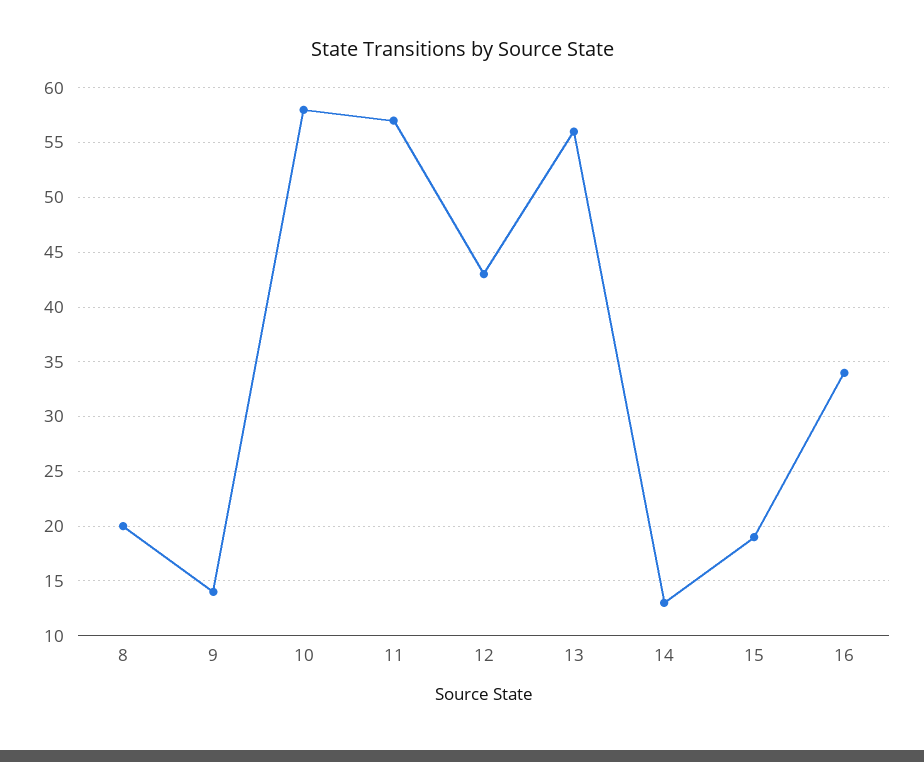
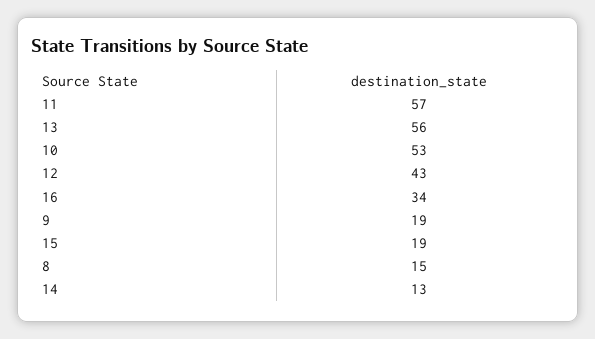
  {
-   "8": 20,
+   "8": 15,
-   "9": 14,
+   "9": 19,
-   "10": 58,
+   "10": 53,
    "11": 57,
    "12": 43,
    "13": 56,
    "14": 13,
    "15": 19,
    "16": 34
  }

